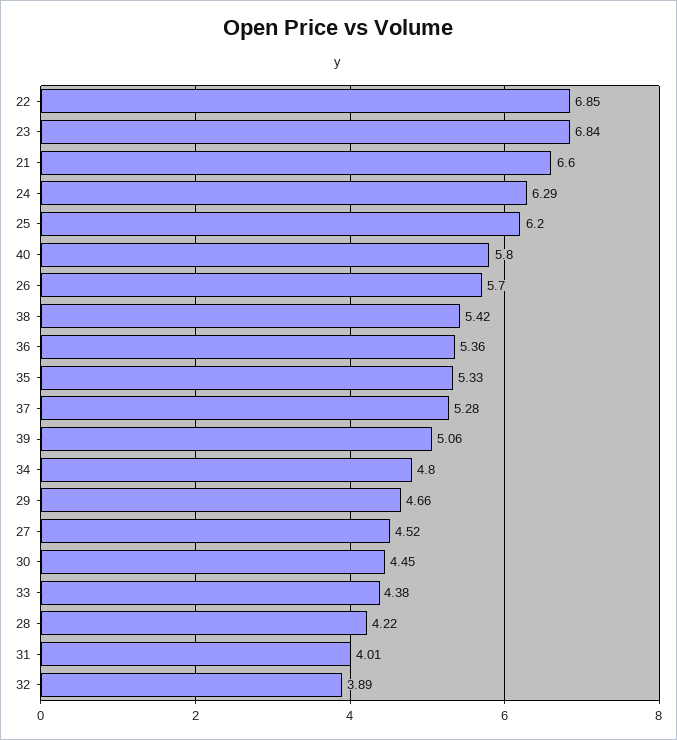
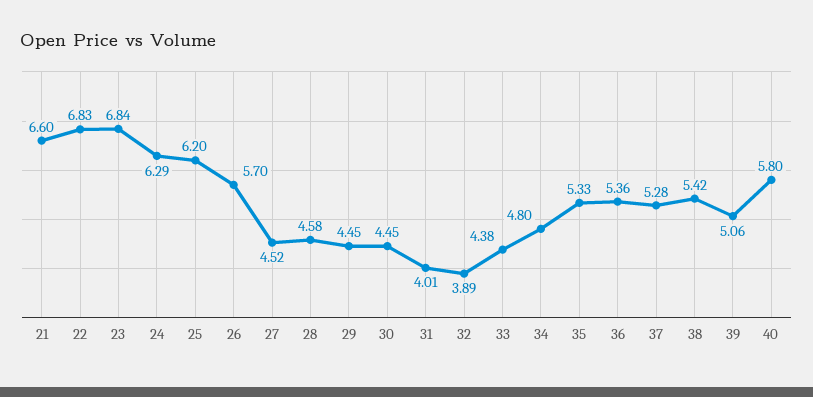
  {
-   "22": 6.85,
+   "22": 6.83,
    "23": 6.84,
    "21": 6.6,
    "24": 6.29,
    "25": 6.2,
    "40": 5.8,
    "26": 5.7,
    "38": 5.42,
    "36": 5.36,
    "35": 5.33,
    "37": 5.28,
    "39": 5.06,
    "34": 4.8,
-   "29": 4.66,
+   "29": 4.45,
    "27": 4.52,
    "30": 4.45,
    "33": 4.38,
-   "28": 4.22,
+   "28": 4.58,
    "31": 4.01,
    "32": 3.89
  }

